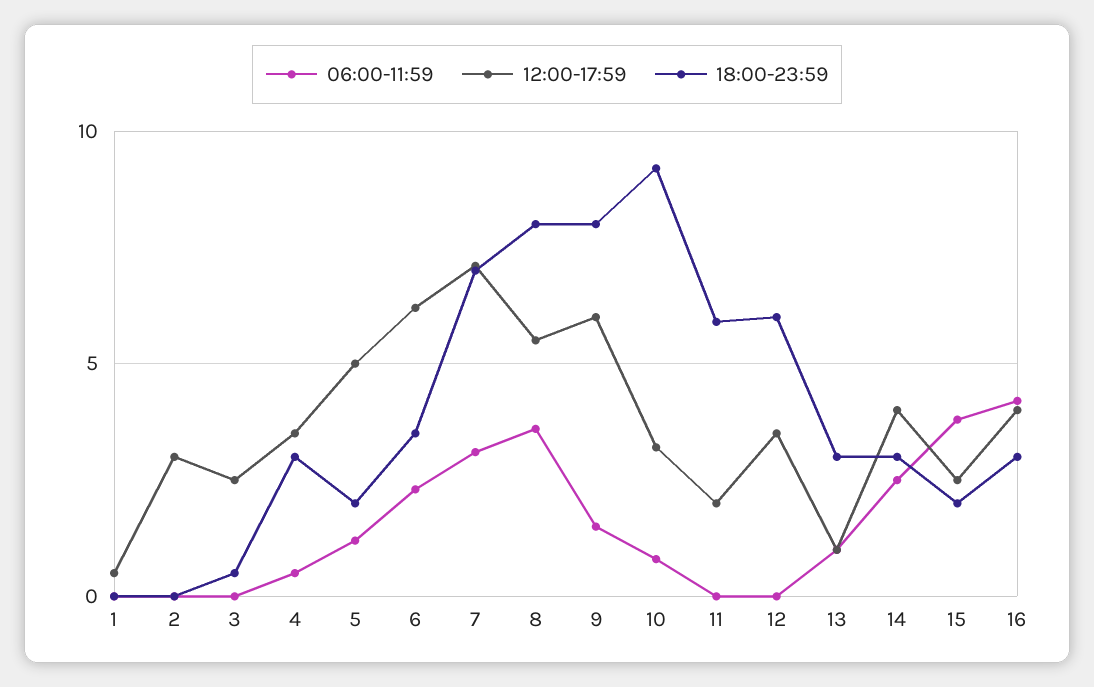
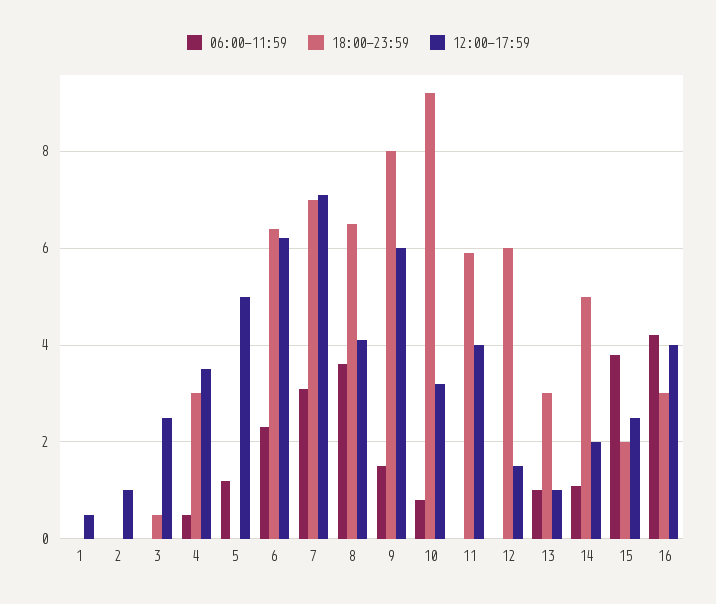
  {
    "06:00-11:59": {
      "1": 0,
      "2": 0,
      "3": 0,
      "4": 0.5,
      "5": 1,
      "6": 2.5,
      "7": 3,
      "8": 3.5,
      "9": 1.5,
      "10": 1,
      "11": 0,
      "12": 0,
      "13": 1,
-     "14": 2.5,
+     "14": 1,
      "15": 4,
      "16": 4
    },
    "12:00-17:59": {
      "1": 0.5,
-     "2": 3,
+     "2": 1,
      "3": 2.5,
      "4": 3.5,
      "5": 5,
      "6": 6,
      "7": 7,
-     "8": 5.5,
+     "8": 4,
      "9": 6,
      "10": 3,
-     "11": 2,
+     "11": 4,
-     "12": 3.5,
+     "12": 1.5,
      "13": 1,
-     "14": 4,
+     "14": 2,
      "15": 2.5,
      "16": 4
    },
    "18:00-23:59": {
      "1": 0,
      "2": 0,
      "3": 0.5,
      "4": 3,
-     "5": 2,
+     "5": 0,
-     "6": 3.5,
+     "6": 6.5,
      "7": 7,
-     "8": 8,
+     "8": 6.5,
      "9": 8,
      "10": 9,
      "11": 6,
      "12": 6,
      "13": 3,
-     "14": 3,
+     "14": 5,
      "15": 2,
      "16": 3
    }
  }

